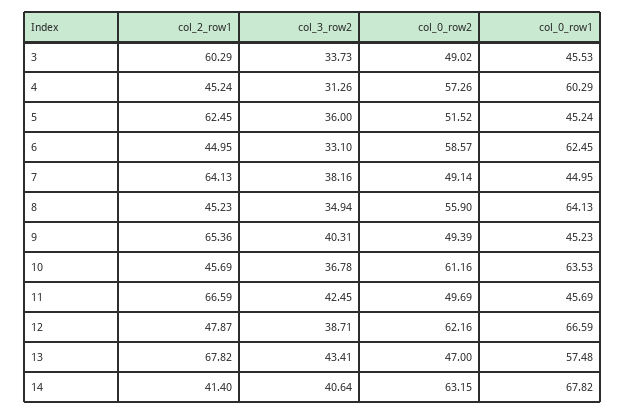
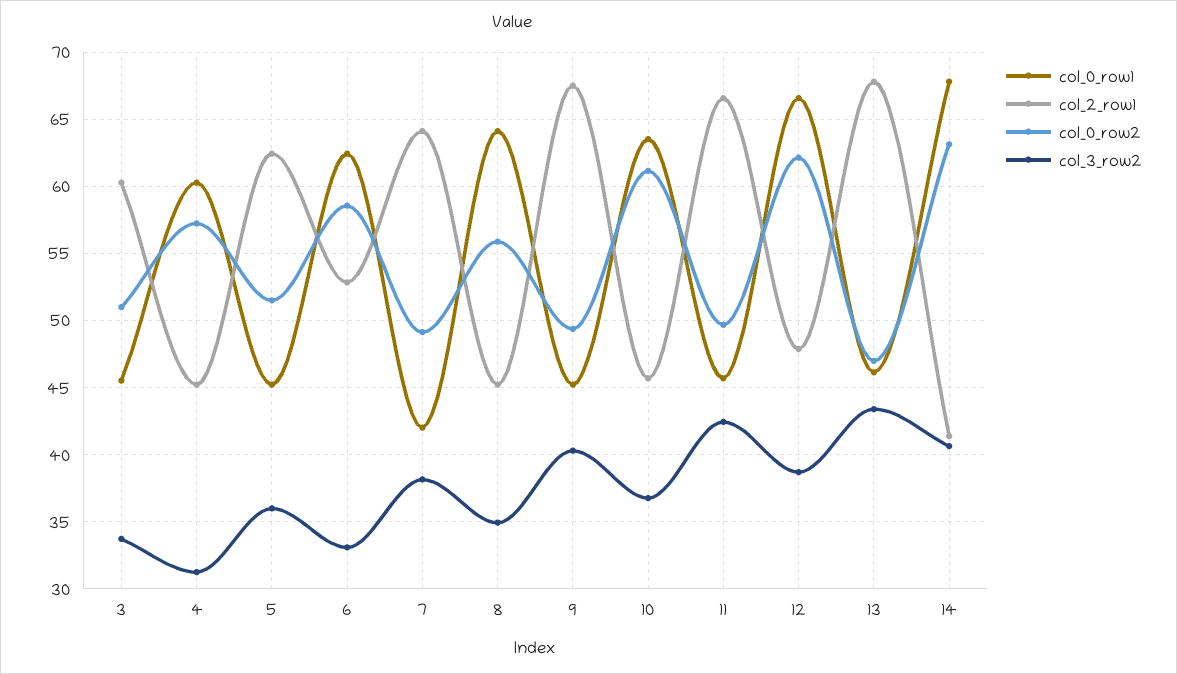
  {
    "col_2_row1": {
      "3": 60.29,
      "4": 45.24,
      "5": 62.45,
-     "6": 44.95,
+     "6": 53,
      "7": 64.13,
      "8": 45.23,
-     "9": 65.36,
+     "9": 67.5,
      "10": 45.69,
      "11": 66.59,
      "12": 47.87,
      "13": 67.82,
      "14": 41.4
    },
    "col_3_row2": {
      "3": 33.73,
      "4": 31.26,
      "5": 36,
      "6": 33.1,
      "7": 38.16,
      "8": 34.94,
      "9": 40.31,
      "10": 36.78,
      "11": 42.45,
      "12": 38.71,
      "13": 43.41,
      "14": 40.64
    },
    "col_0_row2": {
-     "3": 49.02,
+     "3": 51,
      "4": 57.26,
      "5": 51.52,
      "6": 58.57,
      "7": 49.14,
      "8": 55.9,
      "9": 49.39,
      "10": 61.16,
      "11": 49.69,
      "12": 62.16,
      "13": 47,
      "14": 63.15
    },
    "col_0_row1": {
      "3": 45.53,
      "4": 60.29,
      "5": 45.24,
      "6": 62.45,
-     "7": 44.95,
+     "7": 42,
      "8": 64.13,
      "9": 45.23,
      "10": 63.53,
      "11": 45.69,
      "12": 66.59,
-     "13": 57.48,
+     "13": 46,
      "14": 67.82
    }
  }

